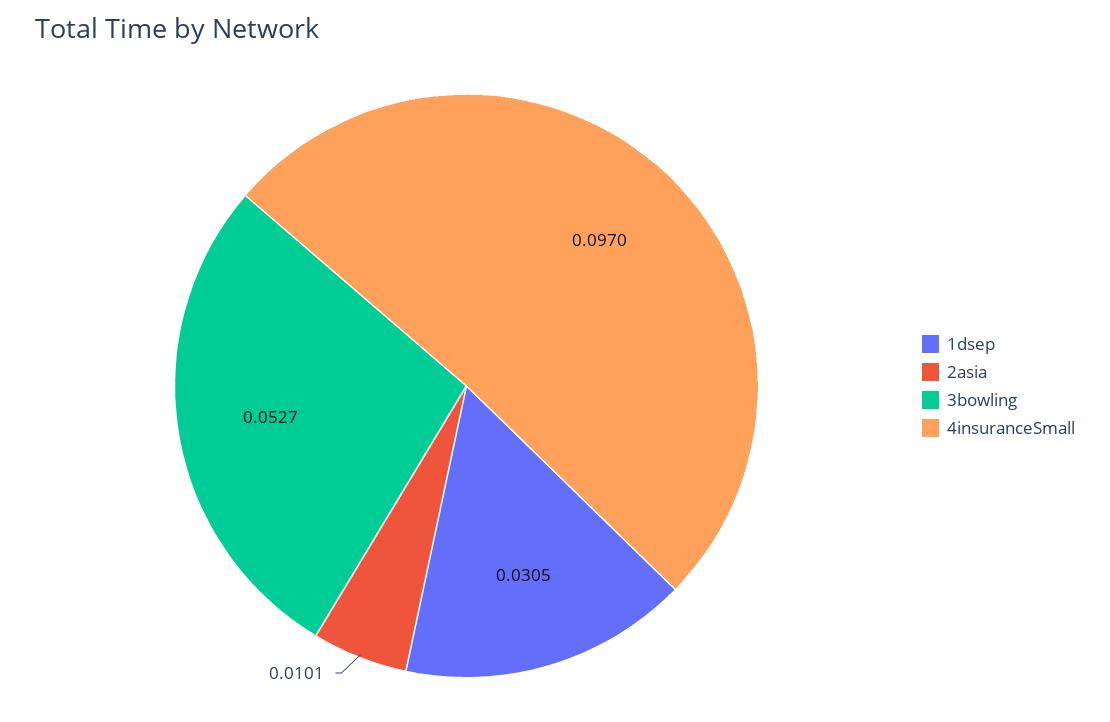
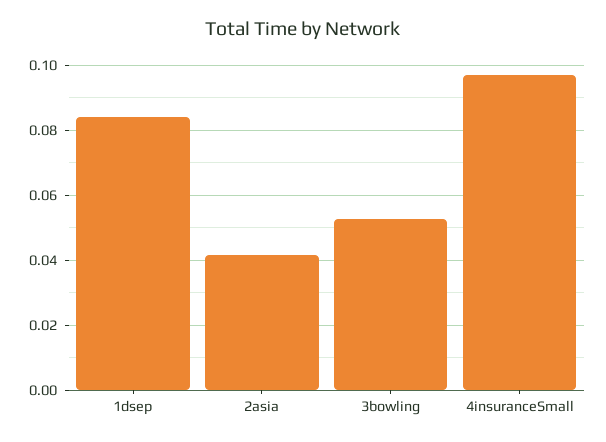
  {
-   "1dsep": 0.0305,
+   "1dsep": 0.084,
-   "2asia": 0.0101,
+   "2asia": 0.042,
    "3bowling": 0.0527,
    "4insuranceSmall": 0.097
  }

